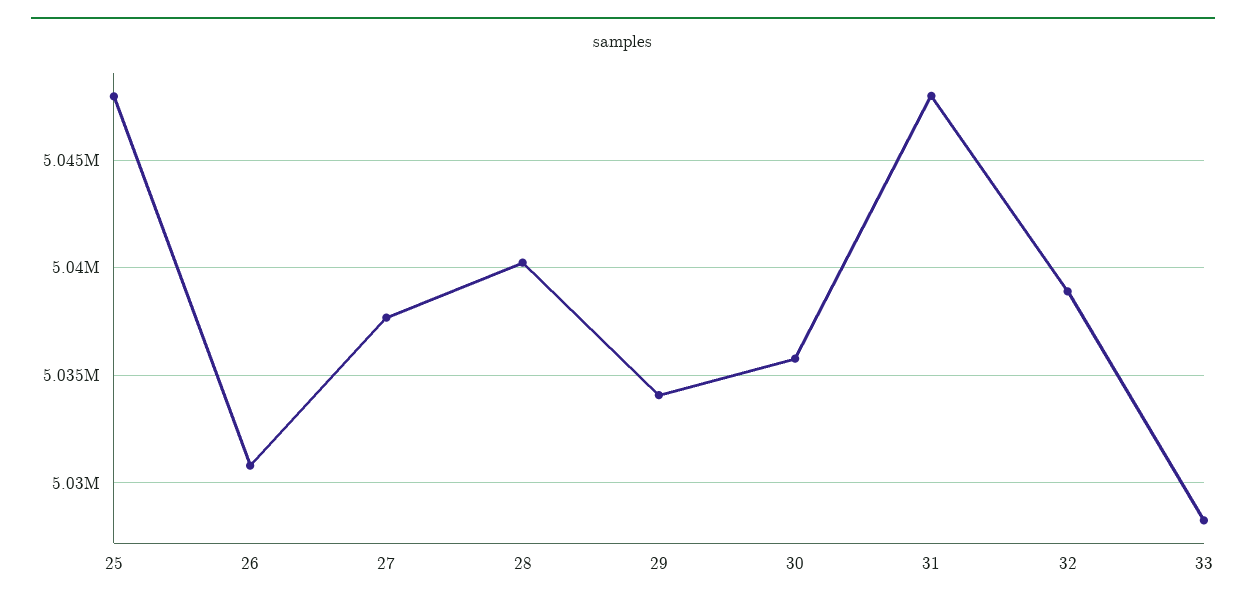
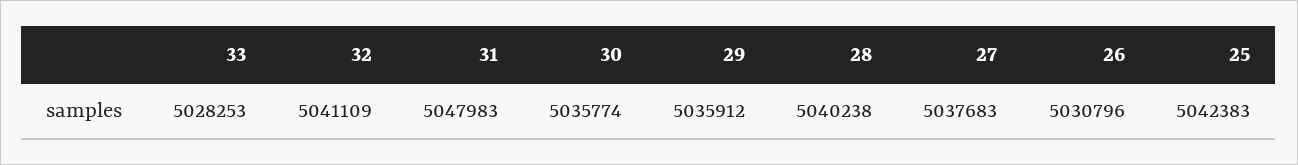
  {
-   "25": 5048000,
+   "25": 5042383,
    "26": 5030796,
    "27": 5037683,
    "28": 5040238,
-   "29": 5034000,
+   "29": 5035912,
    "30": 5035774,
    "31": 5047983,
-   "32": 5039000,
+   "32": 5041109,
    "33": 5028253
  }

